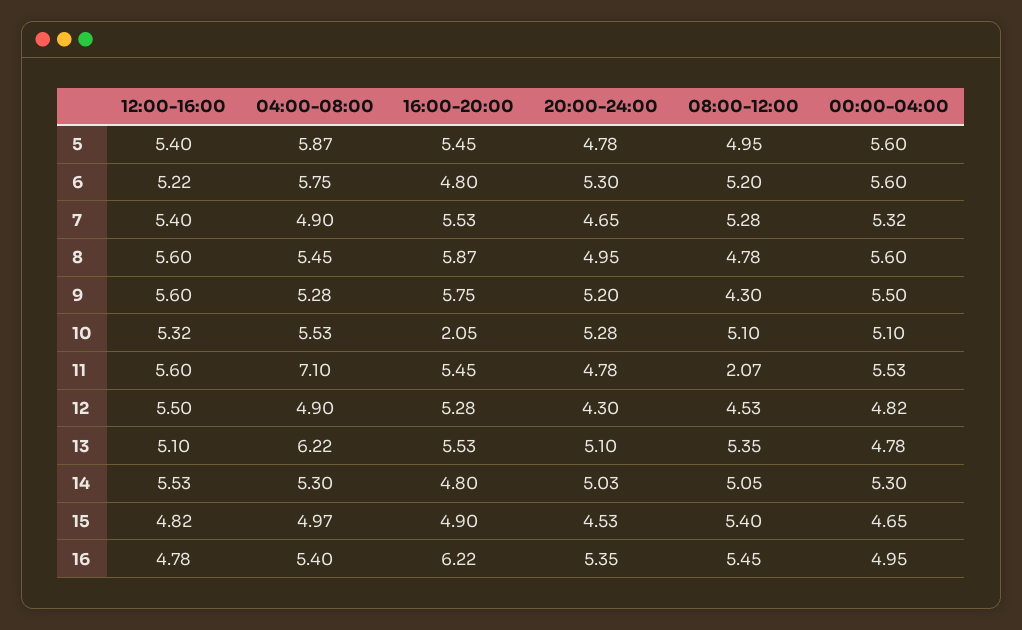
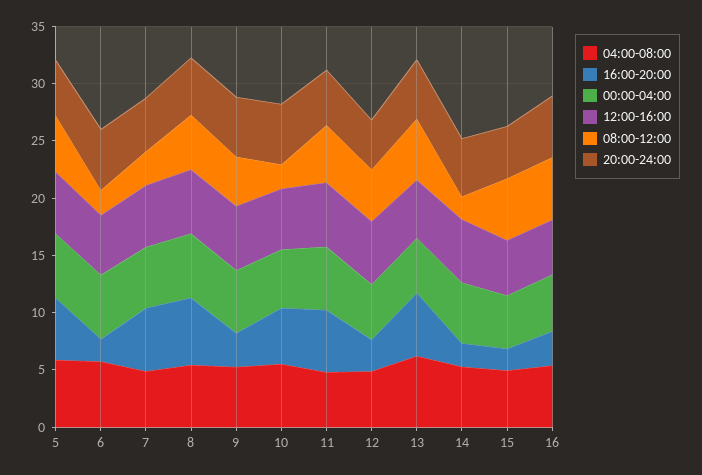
  {
    "12:00-16:00": {
      "5": 5.4,
      "6": 5.22,
      "7": 5.4,
      "8": 5.6,
      "9": 5.6,
      "10": 5.32,
      "11": 5.6,
      "12": 5.5,
      "13": 5.1,
      "14": 5.53,
      "15": 4.82,
      "16": 4.78
    },
    "04:00-08:00": {
      "5": 5.87,
      "6": 5.75,
      "7": 4.9,
      "8": 5.45,
      "9": 5.28,
      "10": 5.53,
-     "11": 7.1,
+     "11": 5,
      "12": 4.9,
      "13": 6.22,
      "14": 5.3,
      "15": 4.97,
      "16": 5.4
    },
    "16:00-20:00": {
      "5": 5.45,
-     "6": 4.8,
+     "6": 2,
      "7": 5.53,
      "8": 5.87,
-     "9": 5.75,
+     "9": 3,
-     "10": 2.05,
+     "10": 5,
      "11": 5.45,
-     "12": 5.28,
+     "12": 3,
      "13": 5.53,
-     "14": 4.8,
+     "14": 2,
-     "15": 4.9,
+     "15": 2,
-     "16": 6.22
+     "16": 3
    },
    "20:00-24:00": {
      "5": 4.78,
      "6": 5.3,
      "7": 4.65,
      "8": 4.95,
      "9": 5.2,
      "10": 5.28,
      "11": 4.78,
      "12": 4.3,
      "13": 5.1,
      "14": 5.03,
      "15": 4.53,
      "16": 5.35
    },
    "08:00-12:00": {
      "5": 4.95,
-     "6": 5.2,
+     "6": 2,
-     "7": 5.28,
+     "7": 3,
      "8": 4.78,
      "9": 4.3,
-     "10": 5.1,
+     "10": 2,
-     "11": 2.07,
+     "11": 5,
      "12": 4.53,
      "13": 5.35,
-     "14": 5.05,
+     "14": 2,
      "15": 5.4,
      "16": 5.45
    },
    "00:00-04:00": {
      "5": 5.6,
      "6": 5.6,
      "7": 5.32,
      "8": 5.6,
      "9": 5.5,
      "10": 5.1,
      "11": 5.53,
      "12": 4.82,
      "13": 4.78,
      "14": 5.3,
      "15": 4.65,
      "16": 4.95
    }
  }

